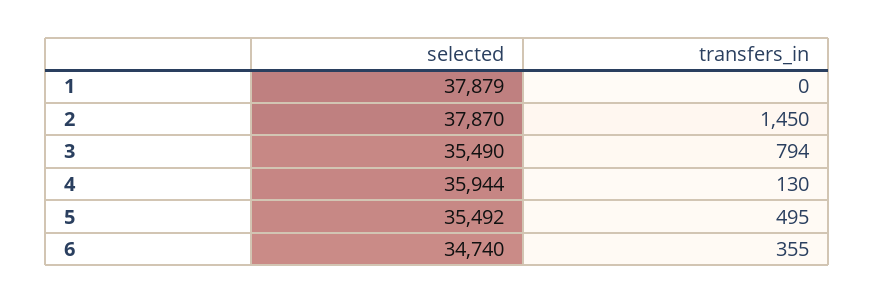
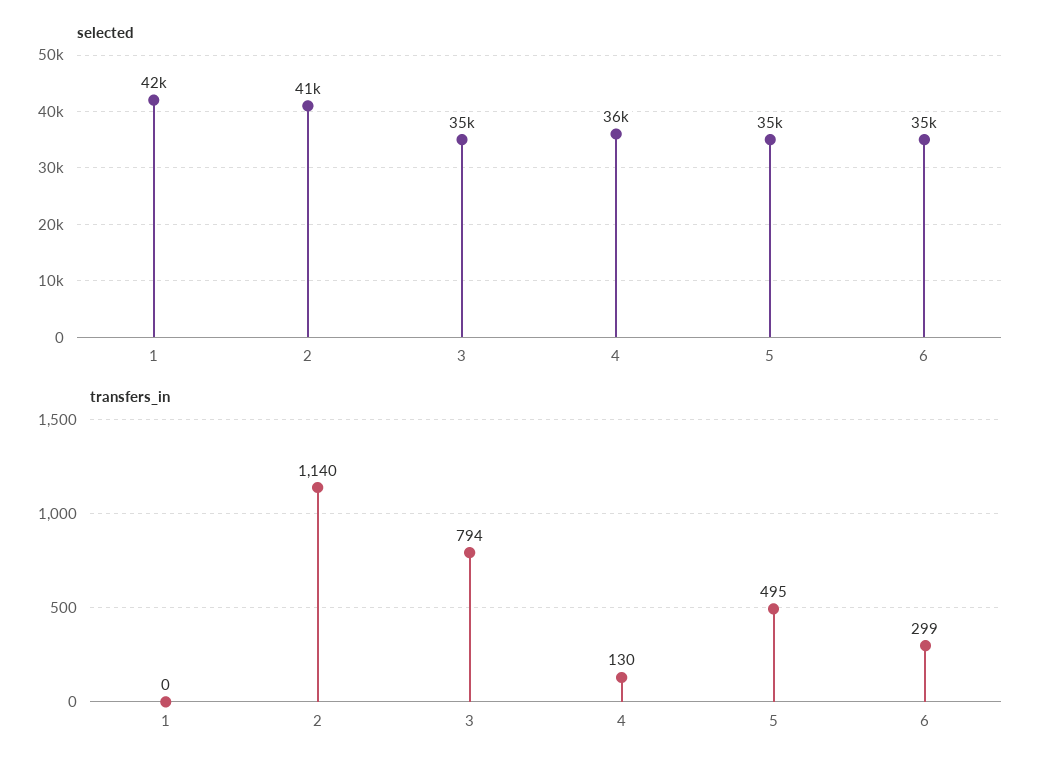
  {
    "selected": {
-     "1": 37879,
+     "1": 42000,
-     "2": 37870,
+     "2": 41000,
      "3": 35490,
      "4": 35944,
      "5": 35492,
      "6": 34740
    },
    "transfers_in": {
      "1": 0,
-     "2": 1450,
+     "2": 1140,
      "3": 794,
      "4": 130,
      "5": 495,
-     "6": 355
+     "6": 299
    }
  }

